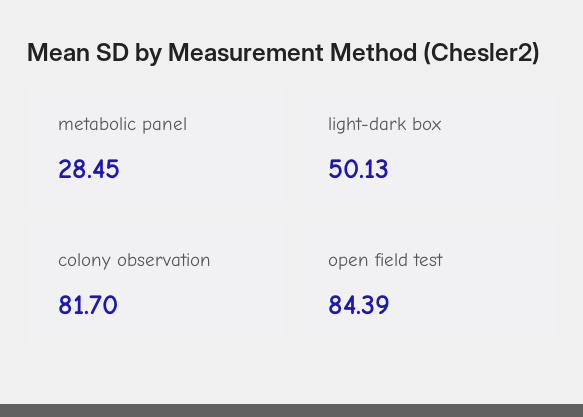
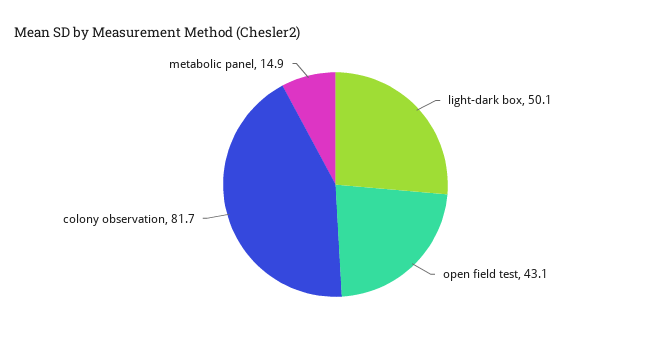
  {
-   "metabolic panel": 28.45,
+   "metabolic panel": 14.9,
    "light-dark box": 50.13,
    "colony observation": 81.7,
-   "open field test": 84.39
+   "open field test": 43.1
  }

